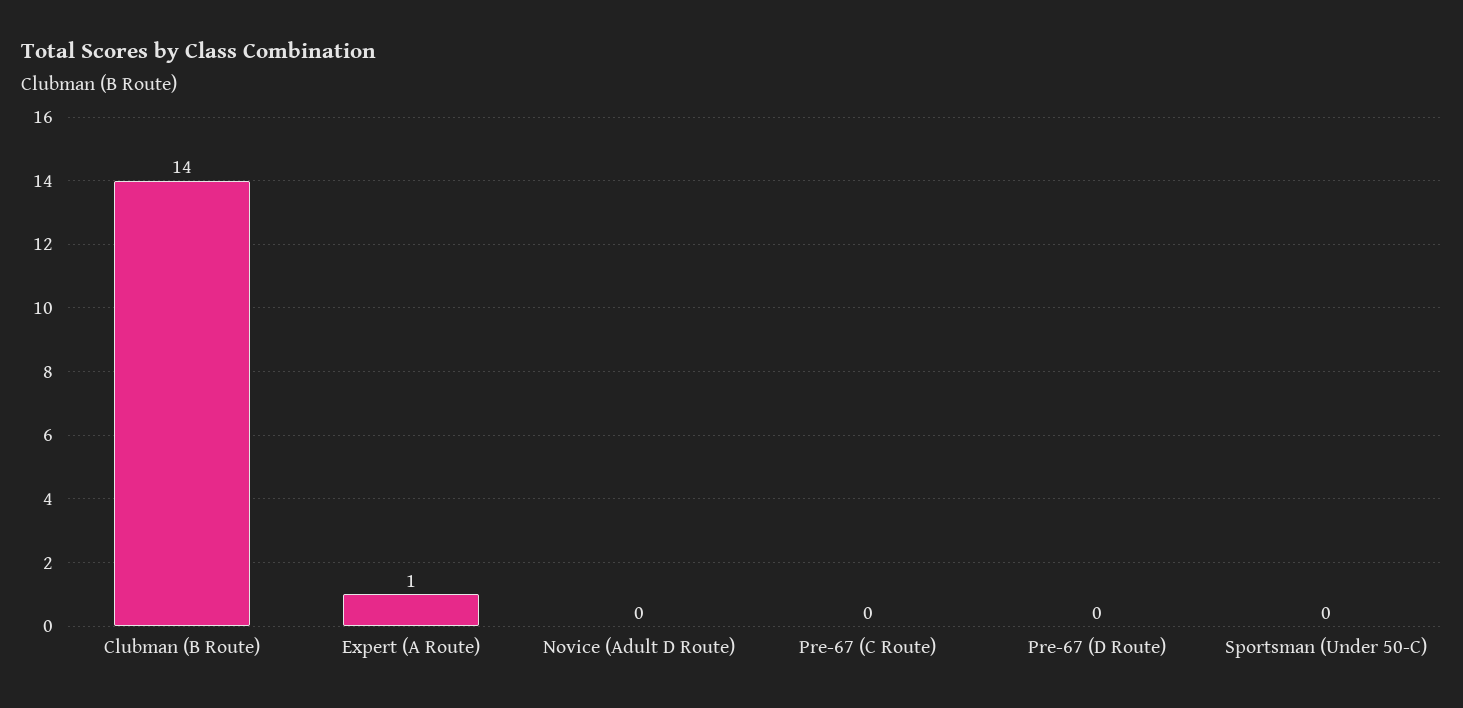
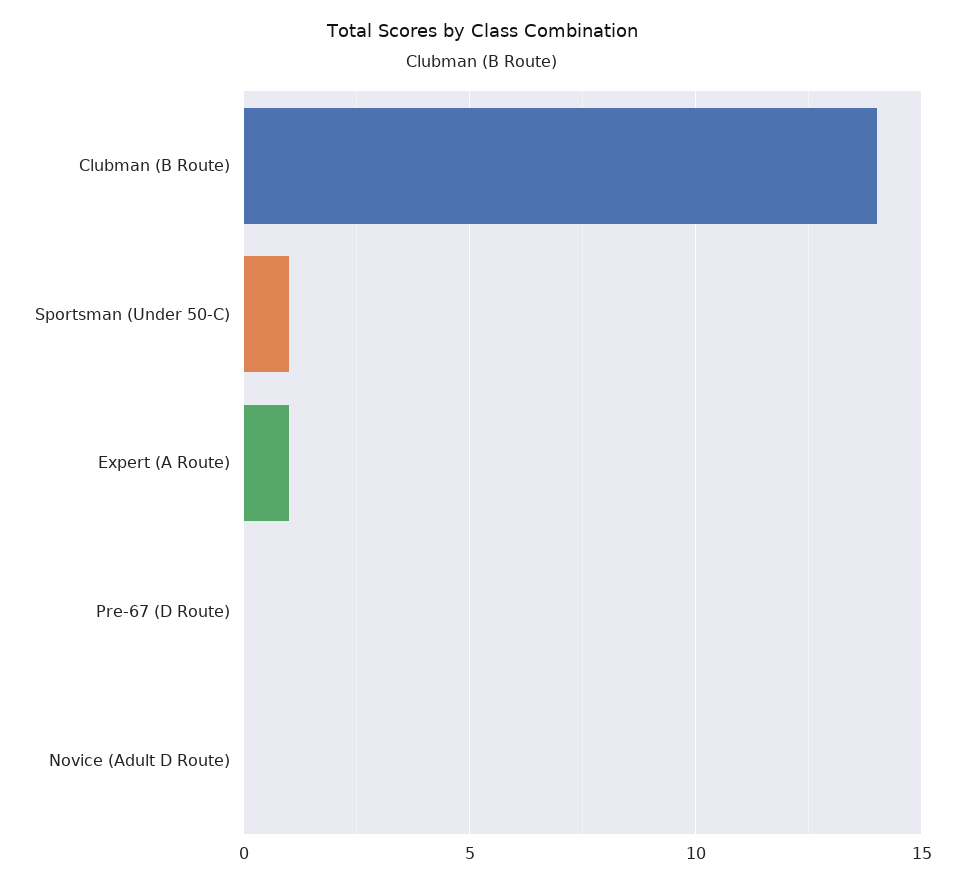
  {
    "Clubman (B Route)": 14,
    "Expert (A Route)": 1,
    "Novice (Adult D Route)": 0,
-   "Pre-67 (C Route)": 0,
    "Pre-67 (D Route)": 0,
-   "Sportsman (Under 50-C)": 0
+   "Sportsman (Under 50-C)": 1
  }

